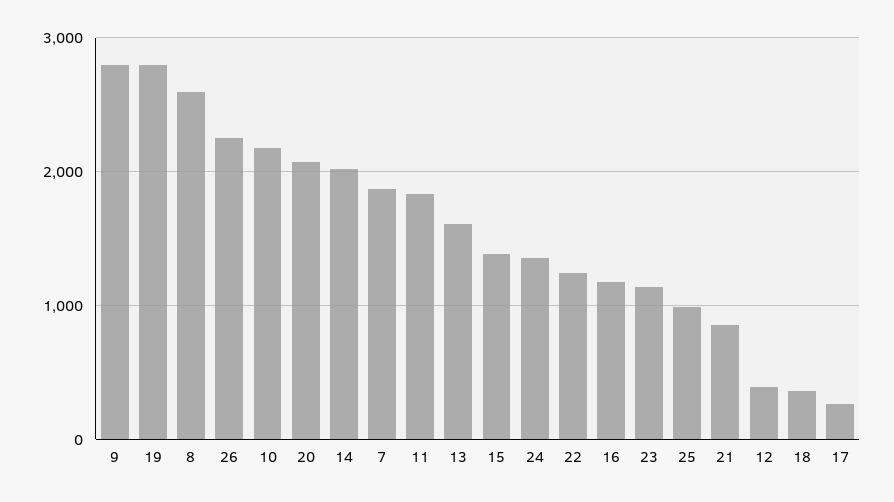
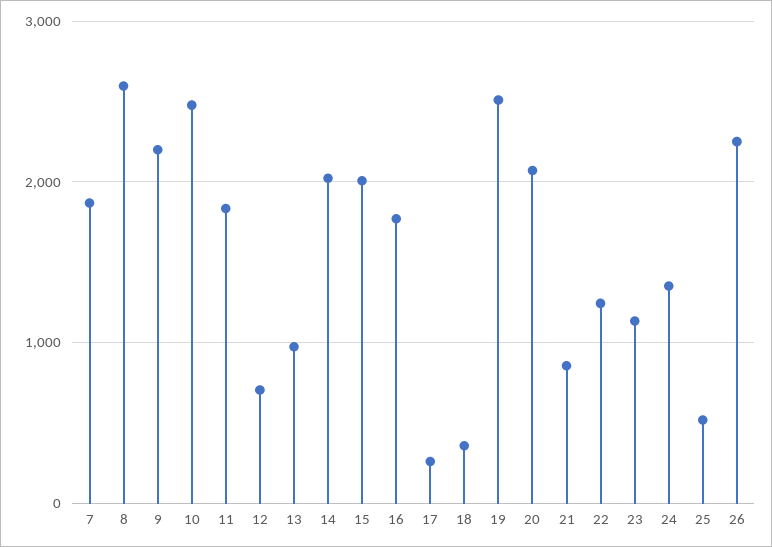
  {
-   "9": 2800,
+   "9": 2200,
-   "19": 2800,
+   "19": 2500,
    "8": 2600,
    "26": 2300,
-   "10": 2200,
+   "10": 2500,
    "20": 2100,
    "14": 2000,
    "7": 1900,
    "11": 1800,
-   "13": 1600,
+   "13": 1000,
-   "15": 1400,
+   "15": 2000,
    "24": 1400,
    "22": 1200,
-   "16": 1200,
+   "16": 1800,
    "23": 1100,
-   "25": 1000,
+   "25": 500,
    "21": 900,
-   "12": 400,
+   "12": 700,
    "18": 400,
    "17": 300
  }

